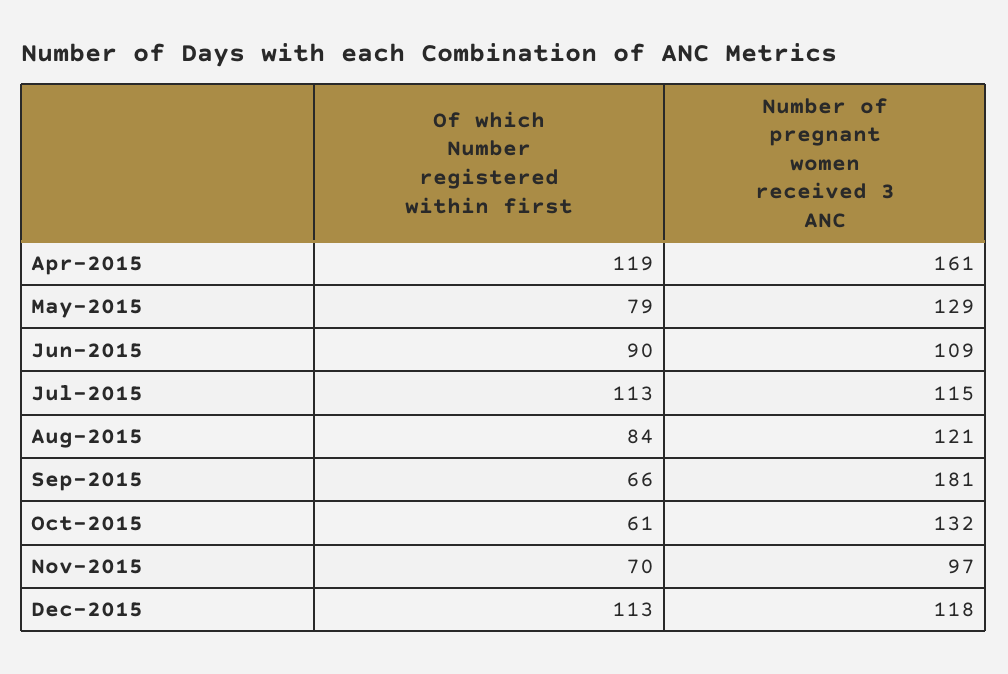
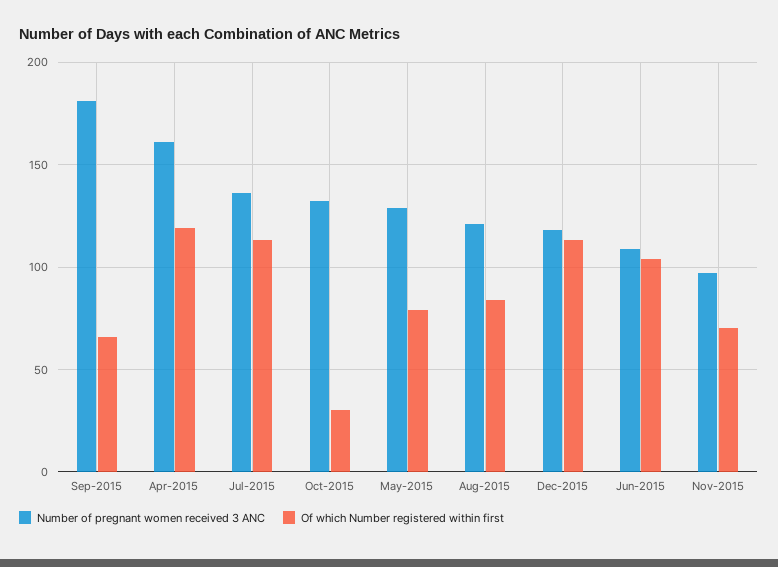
  {
    "Of which Number registered within first": {
      "Apr-2015": 119,
      "May-2015": 79,
-     "Jun-2015": 90,
+     "Jun-2015": 105,
      "Jul-2015": 113,
      "Aug-2015": 84,
      "Sep-2015": 66,
-     "Oct-2015": 61,
+     "Oct-2015": 30,
      "Nov-2015": 70,
      "Dec-2015": 113
    },
    "Number of pregnant women received 3 ANC": {
      "Apr-2015": 161,
      "May-2015": 129,
      "Jun-2015": 109,
-     "Jul-2015": 115,
+     "Jul-2015": 135,
      "Aug-2015": 121,
      "Sep-2015": 181,
      "Oct-2015": 132,
      "Nov-2015": 97,
      "Dec-2015": 118
    }
  }

